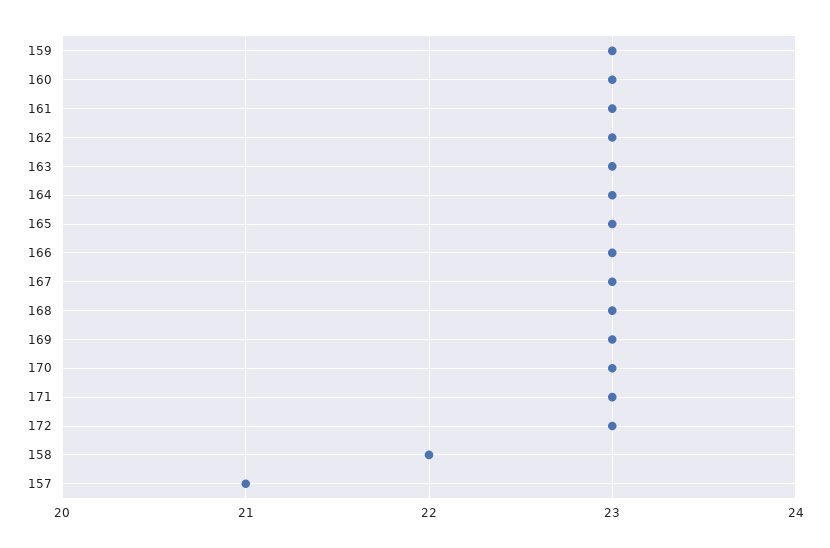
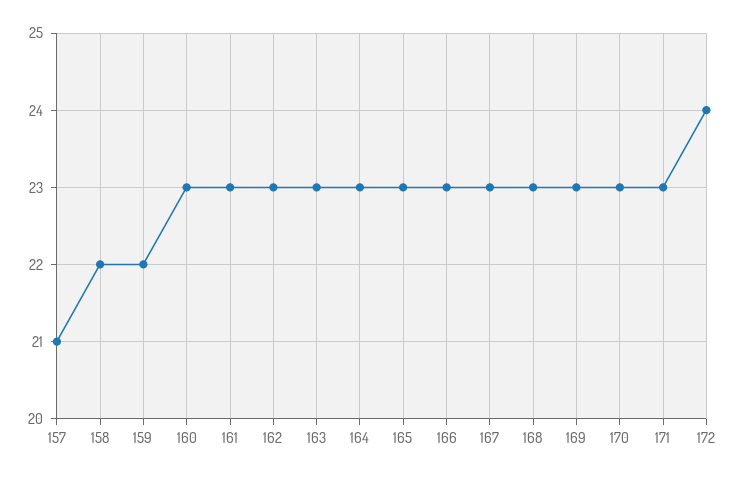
  {
-   "159": 23,
+   "159": 22,
    "160": 23,
    "161": 23,
    "162": 23,
    "163": 23,
    "164": 23,
    "165": 23,
    "166": 23,
    "167": 23,
    "168": 23,
    "169": 23,
    "170": 23,
    "171": 23,
-   "172": 23,
+   "172": 24,
    "158": 22,
    "157": 21
  }

